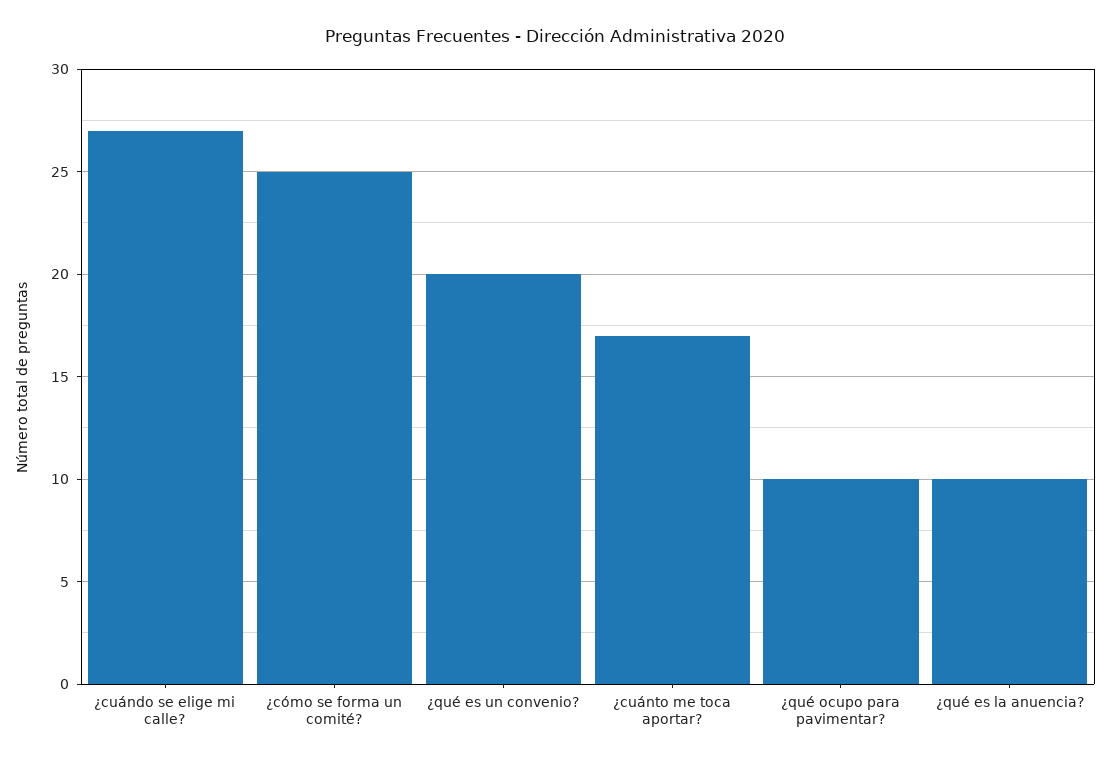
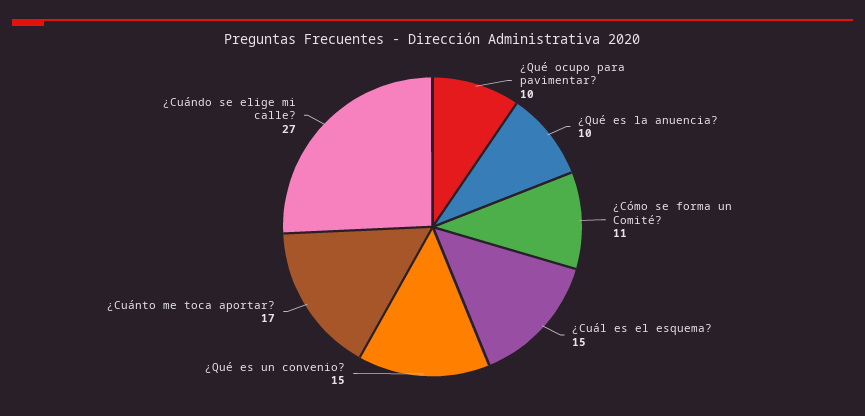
  {
    "¿cuándo se elige mi calle?": 27,
-   "¿cómo se forma un comité?": 25,
+   "¿cómo se forma un comité?": 11,
-   "¿qué es un convenio?": 20,
+   "¿qué es un convenio?": 15,
    "¿cuánto me toca aportar?": 17,
    "¿qué ocupo para pavimentar?": 10,
-   "¿qué es la anuencia?": 10
+   "¿qué es la anuencia?": 10,
+   "¿Cuál es el esquema?": 15
  }

